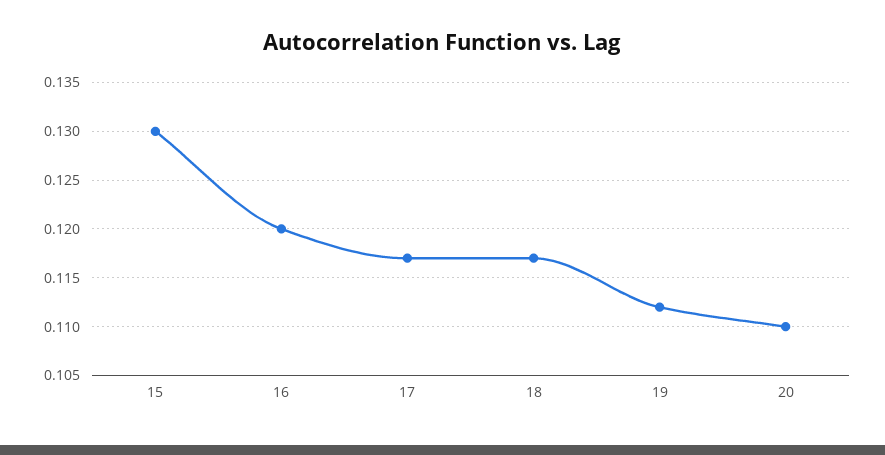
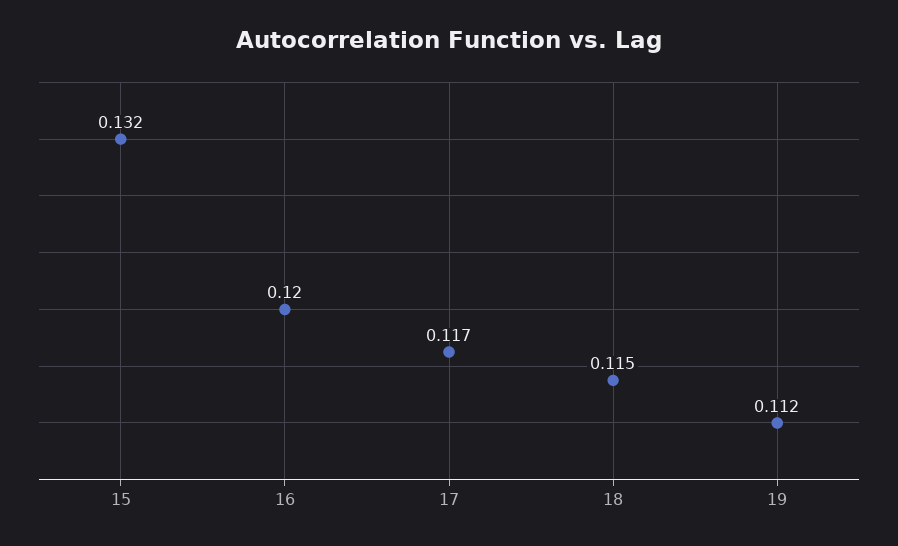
  {
-   "15": 0.13,
+   "15": 0.132,
    "16": 0.12,
    "17": 0.117,
-   "18": 0.117,
+   "18": 0.115,
-   "19": 0.112,
+   "19": 0.112
-   "20": 0.11
  }

